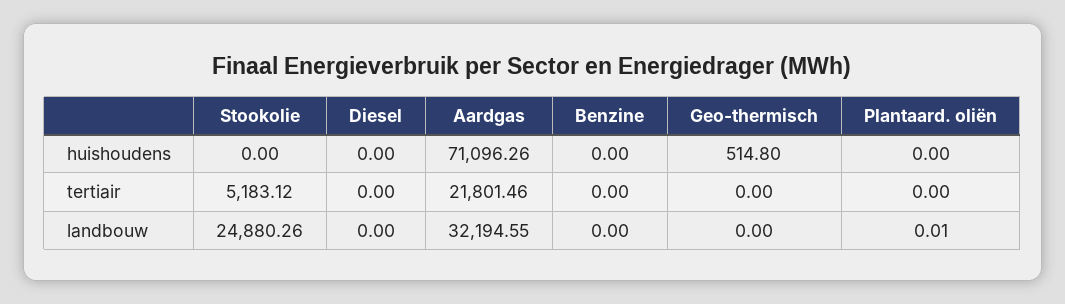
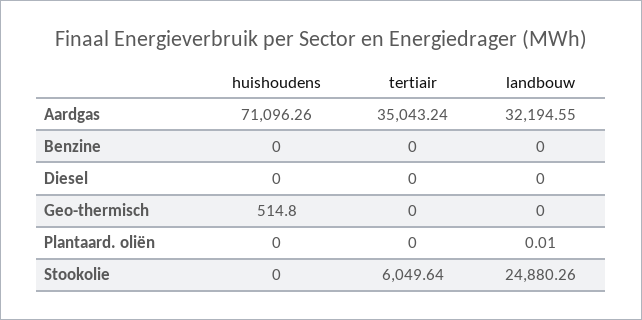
  {
    "Stookolie": {
      "huishoudens": 0,
-     "tertiair": 5183.12,
+     "tertiair": 6049.64,
      "landbouw": 24880.26
    },
    "Diesel": {
      "huishoudens": 0,
      "tertiair": 0,
      "landbouw": 0
    },
    "Aardgas": {
      "huishoudens": 71096.26,
-     "tertiair": 21801.46,
+     "tertiair": 35043.24,
      "landbouw": 32194.55
    },
    "Benzine": {
      "huishoudens": 0,
      "tertiair": 0,
      "landbouw": 0
    },
    "Geo-thermisch": {
      "huishoudens": 514.8,
      "tertiair": 0,
      "landbouw": 0
    },
    "Plantaard. oliën": {
      "huishoudens": 0,
      "tertiair": 0,
      "landbouw": 0.01
    }
  }

